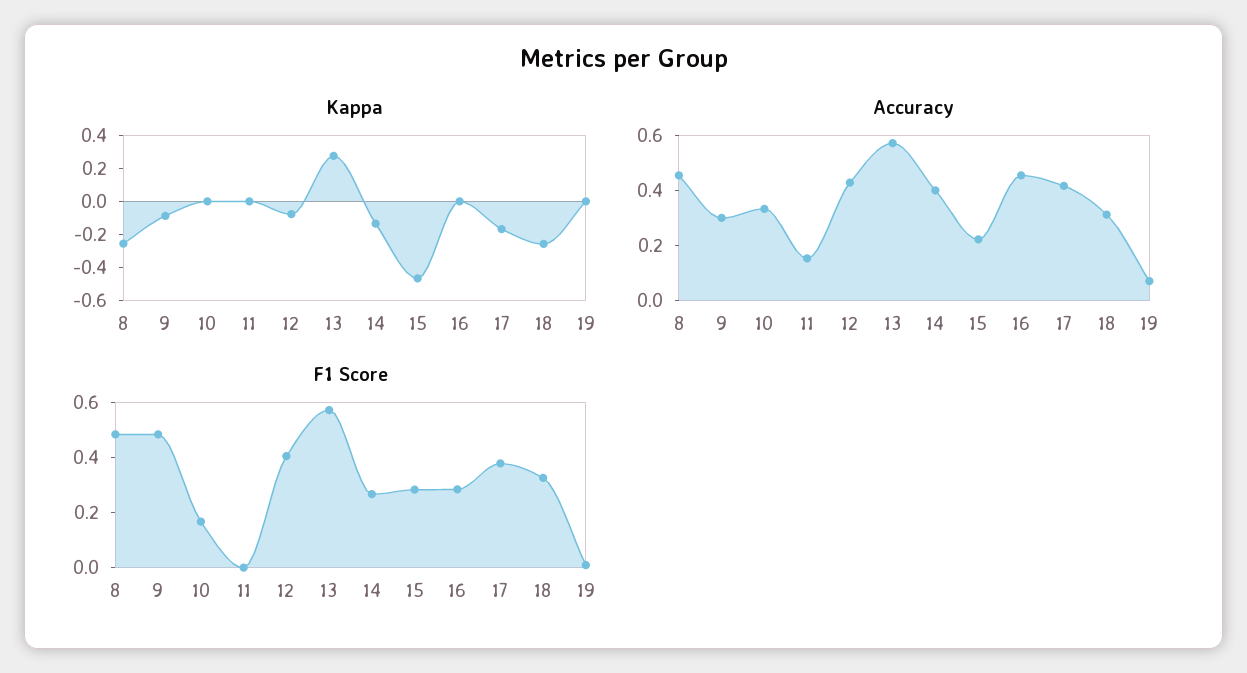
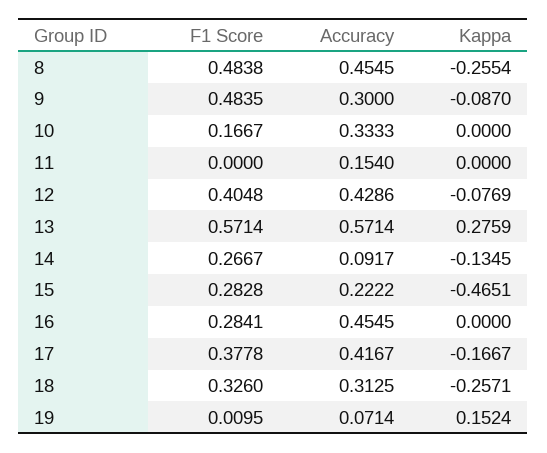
  {
    "Kappa": {
      "8": -0.2554,
      "9": -0.087,
      "10": 0,
      "11": 0,
      "12": -0.0769,
      "13": 0.2759,
      "14": -0.1345,
      "15": -0.4651,
      "16": 0,
      "17": -0.1667,
      "18": -0.2571,
-     "19": 0
+     "19": 0.1524
    },
    "Accuracy": {
      "8": 0.4545,
      "9": 0.3,
      "10": 0.3333,
      "11": 0.154,
      "12": 0.4286,
      "13": 0.5714,
-     "14": 0.4,
+     "14": 0.0917,
      "15": 0.2222,
      "16": 0.4545,
      "17": 0.4167,
      "18": 0.3125,
      "19": 0.0714
    },
    "F1 Score": {
      "8": 0.4838,
      "9": 0.4835,
      "10": 0.1667,
      "11": 0,
      "12": 0.4048,
      "13": 0.5714,
      "14": 0.2667,
      "15": 0.2828,
      "16": 0.2841,
      "17": 0.3778,
      "18": 0.326,
      "19": 0.0095
    }
  }

